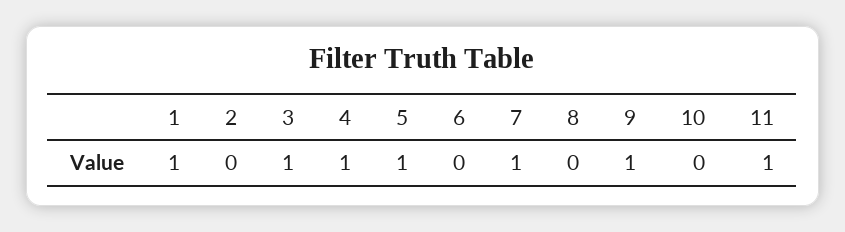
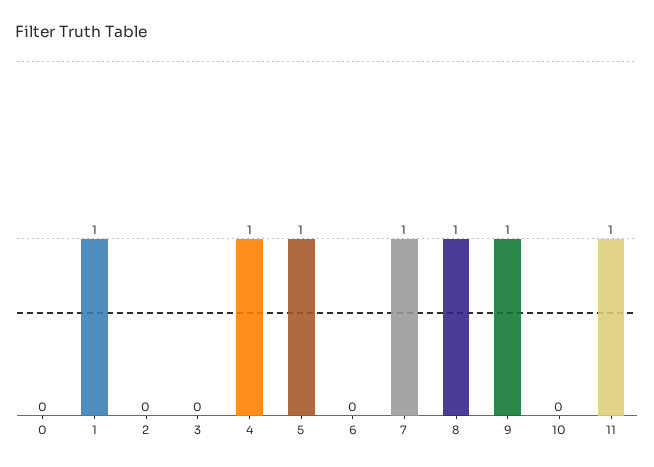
  {
    "1": 1,
    "2": 0,
-   "3": 1,
+   "3": 0,
    "4": 1,
    "5": 1,
    "6": 0,
    "7": 1,
-   "8": 0,
+   "8": 1,
    "9": 1,
    "10": 0,
-   "11": 1
+   "11": 1,
+   "0": 0
  }

